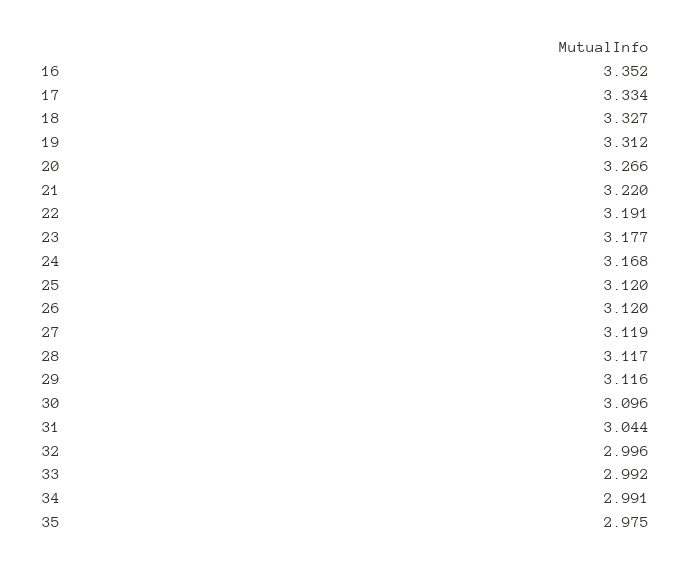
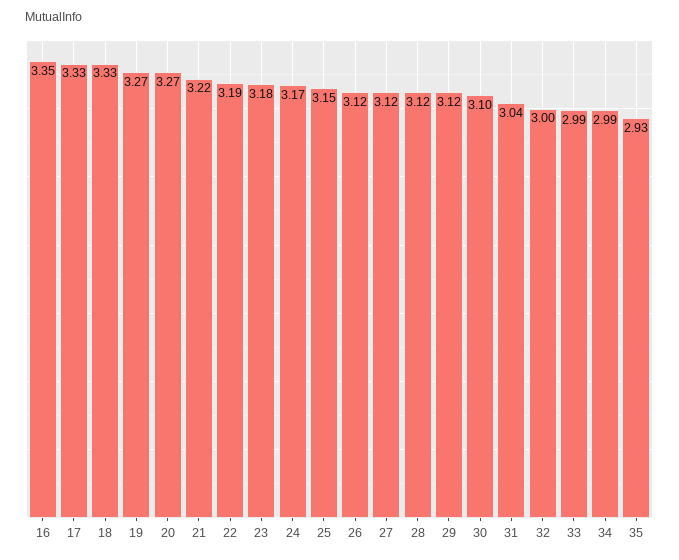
  {
    "16": 3.352,
    "17": 3.334,
    "18": 3.327,
-   "19": 3.312,
+   "19": 3.27,
    "20": 3.266,
    "21": 3.22,
    "22": 3.191,
    "23": 3.177,
    "24": 3.168,
-   "25": 3.12,
+   "25": 3.15,
    "26": 3.12,
    "27": 3.119,
    "28": 3.117,
    "29": 3.116,
    "30": 3.096,
    "31": 3.044,
    "32": 2.996,
    "33": 2.992,
    "34": 2.991,
-   "35": 2.975
+   "35": 2.93
  }

